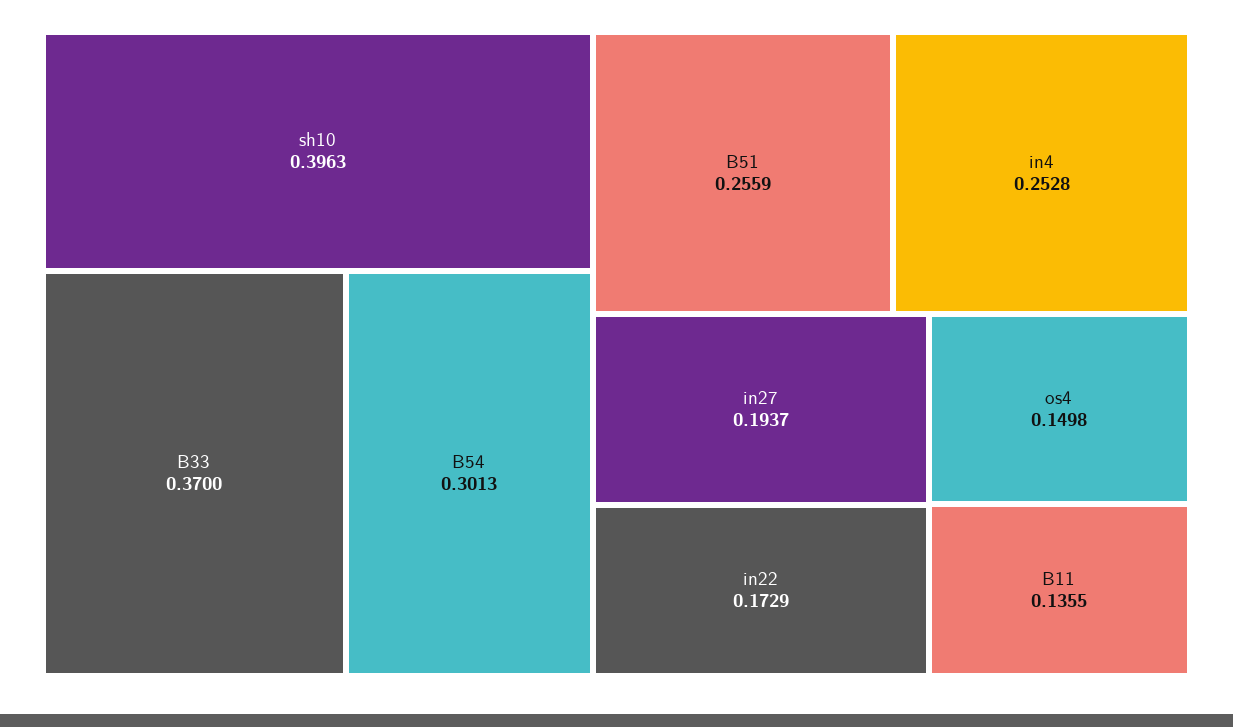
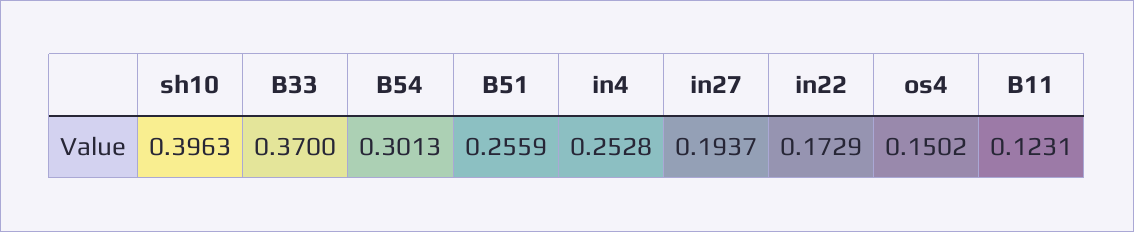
  {
    "sh10": 0.3963,
    "B33": 0.37,
    "B54": 0.3013,
    "B51": 0.2559,
    "in4": 0.2528,
    "in27": 0.1937,
    "in22": 0.1729,
-   "os4": 0.1498,
+   "os4": 0.1502,
-   "B11": 0.1355
+   "B11": 0.1231
  }

